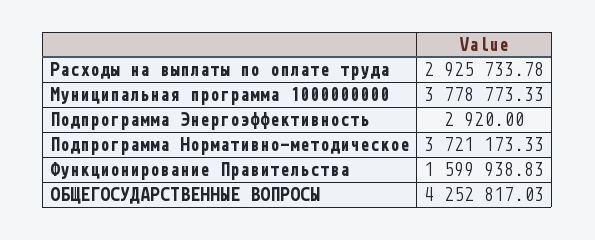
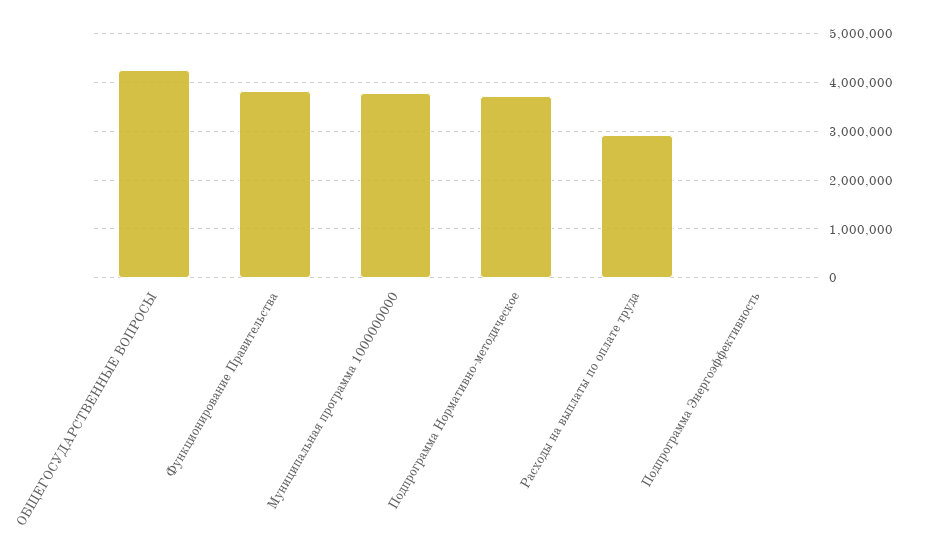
  {
    "Расходы на выплаты по оплате труда": 2925733.78,
    "Муниципальная программа 1000000000": 3778773.33,
    "Подпрограмма Энергоэффективность": 2920,
    "Подпрограмма Нормативно-методическое": 3721173.33,
-   "Функционирование Правительства": 1599938.83,
+   "Функционирование Правительства": 3800000,
    "ОБЩЕГОСУДАРСТВЕННЫЕ ВОПРОСЫ": 4252817.03
  }

